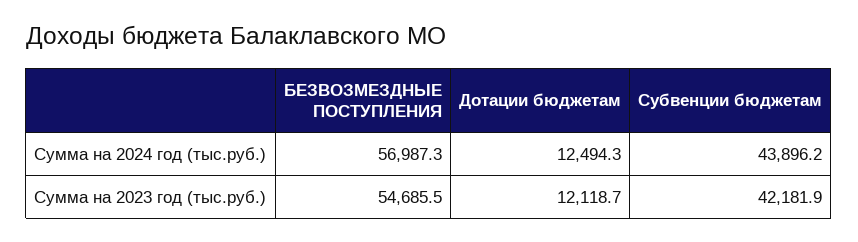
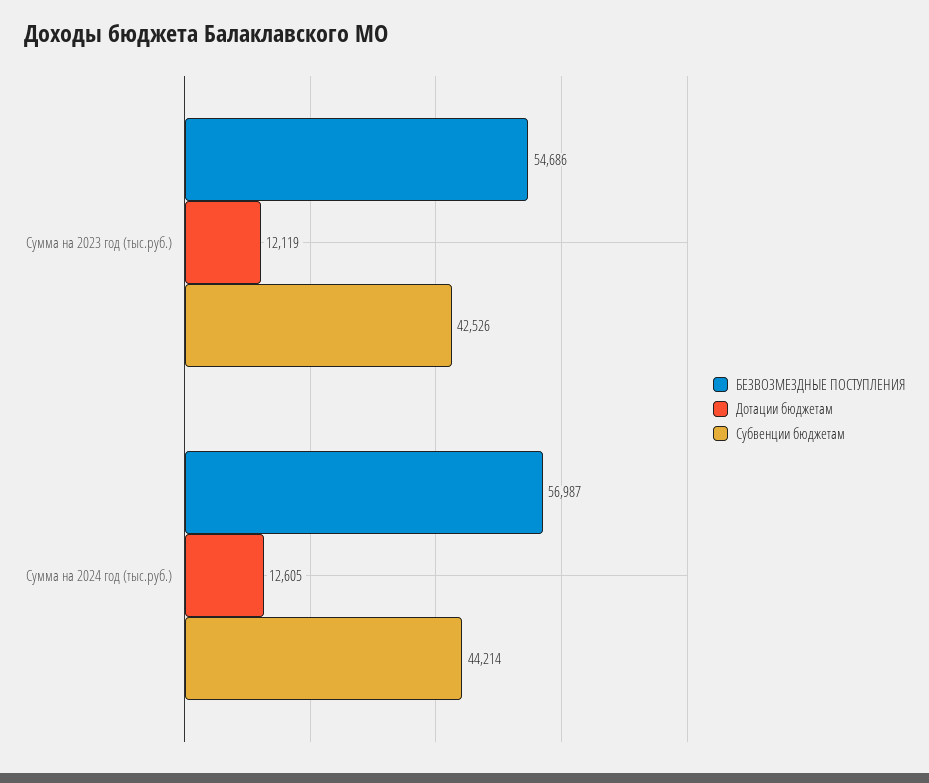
  {
    "БЕЗВОЗМЕЗДНЫЕ ПОСТУПЛЕНИЯ": {
      "Сумма на 2024 год (тыс.руб.)": 56987.3,
      "Сумма на 2023 год (тыс.руб.)": 54685.5
    },
    "Дотации бюджетам": {
-     "Сумма на 2024 год (тыс.руб.)": 12494.3,
+     "Сумма на 2024 год (тыс.руб.)": 12605,
      "Сумма на 2023 год (тыс.руб.)": 12118.7
    },
    "Субвенции бюджетам": {
-     "Сумма на 2024 год (тыс.руб.)": 43896.2,
+     "Сумма на 2024 год (тыс.руб.)": 44214,
-     "Сумма на 2023 год (тыс.руб.)": 42181.9
+     "Сумма на 2023 год (тыс.руб.)": 42526
    }
  }

